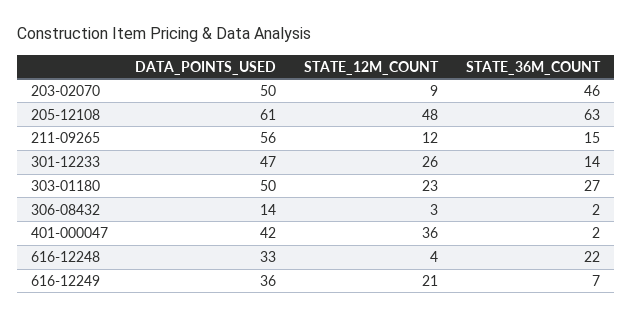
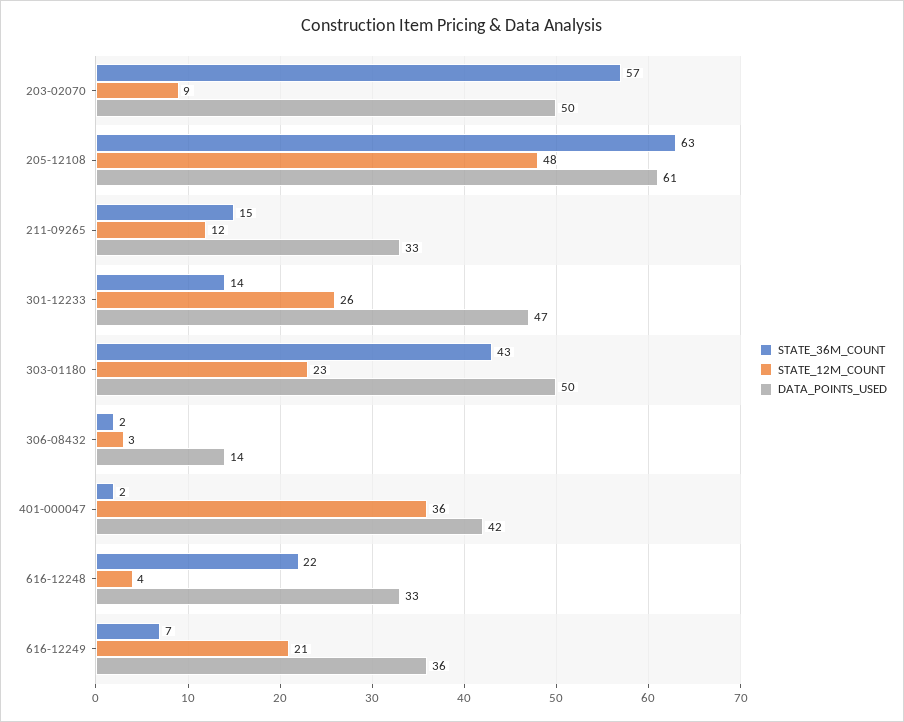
  {
    "DATA_POINTS_USED": {
      "203-02070": 50,
      "205-12108": 61,
-     "211-09265": 56,
+     "211-09265": 33,
      "301-12233": 47,
      "303-01180": 50,
      "306-08432": 14,
      "401-000047": 42,
      "616-12248": 33,
      "616-12249": 36
    },
    "STATE_12M_COUNT": {
      "203-02070": 9,
      "205-12108": 48,
      "211-09265": 12,
      "301-12233": 26,
      "303-01180": 23,
      "306-08432": 3,
      "401-000047": 36,
      "616-12248": 4,
      "616-12249": 21
    },
    "STATE_36M_COUNT": {
-     "203-02070": 46,
+     "203-02070": 57,
      "205-12108": 63,
      "211-09265": 15,
      "301-12233": 14,
-     "303-01180": 27,
+     "303-01180": 43,
      "306-08432": 2,
      "401-000047": 2,
      "616-12248": 22,
      "616-12249": 7
    }
  }

